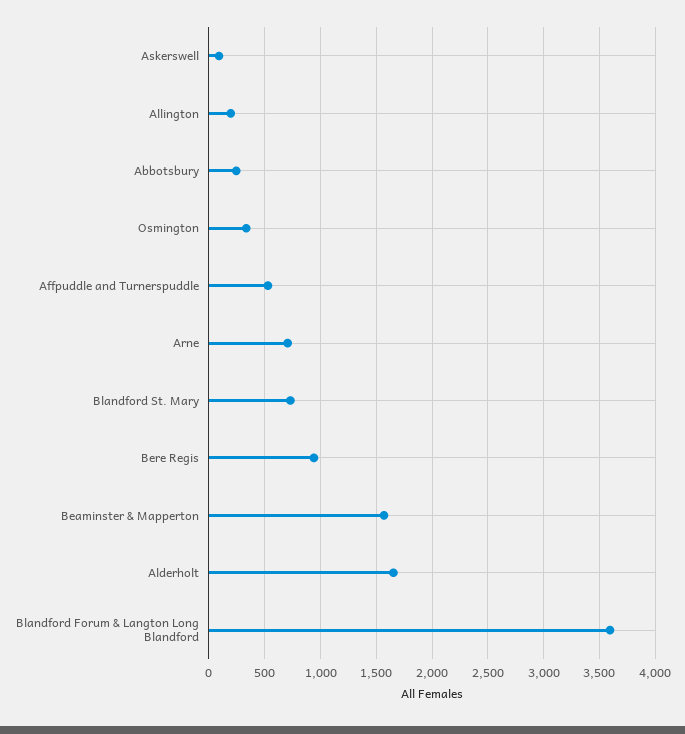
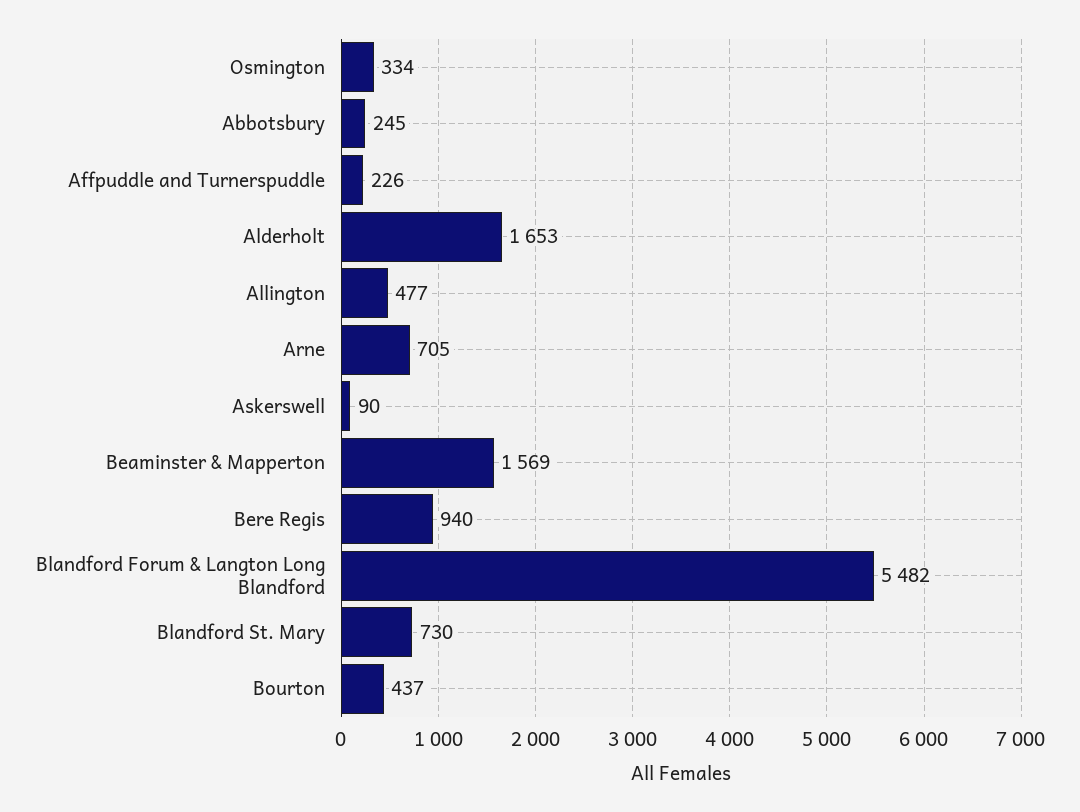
  {
    "Askerswell": 90,
-   "Allington": 200,
+   "Allington": 477,
    "Abbotsbury": 245,
    "Osmington": 334,
-   "Affpuddle and Turnerspuddle": 500,
+   "Affpuddle and Turnerspuddle": 226,
    "Arne": 705,
    "Blandford St. Mary": 730,
    "Bere Regis": 940,
    "Beaminster & Mapperton": 1569,
    "Alderholt": 1653,
-   "Blandford Forum & Langton Long Blandford": 3600
+   "Blandford Forum & Langton Long Blandford": 5482,
+   "Bourton": 437
  }

